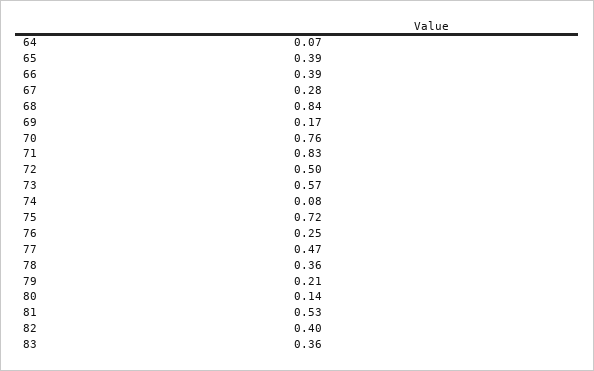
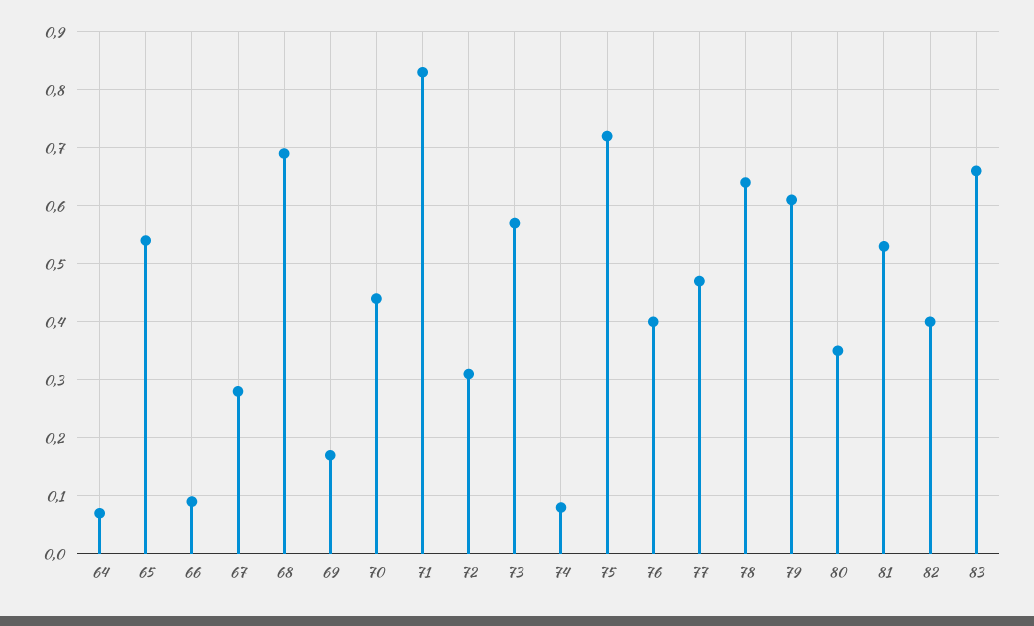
  {
    "64": 0.07,
-   "65": 0.39,
+   "65": 0.55,
-   "66": 0.39,
+   "66": 0.1,
    "67": 0.28,
-   "68": 0.84,
+   "68": 0.7,
    "69": 0.17,
-   "70": 0.76,
+   "70": 0.45,
    "71": 0.83,
-   "72": 0.5,
+   "72": 0.3,
    "73": 0.57,
    "74": 0.08,
    "75": 0.72,
-   "76": 0.25,
+   "76": 0.4,
    "77": 0.47,
-   "78": 0.36,
+   "78": 0.65,
-   "79": 0.21,
+   "79": 0.6,
-   "80": 0.14,
+   "80": 0.35,
    "81": 0.53,
    "82": 0.4,
-   "83": 0.36
+   "83": 0.65
  }

